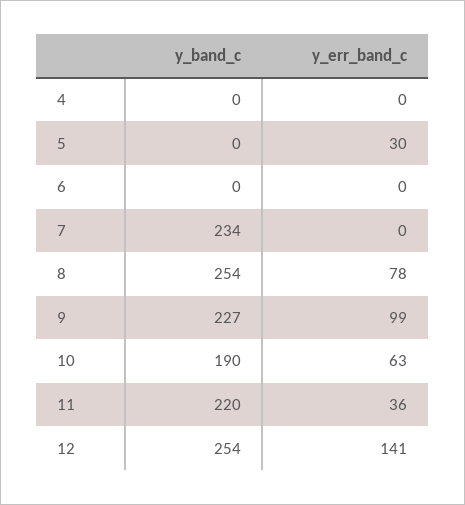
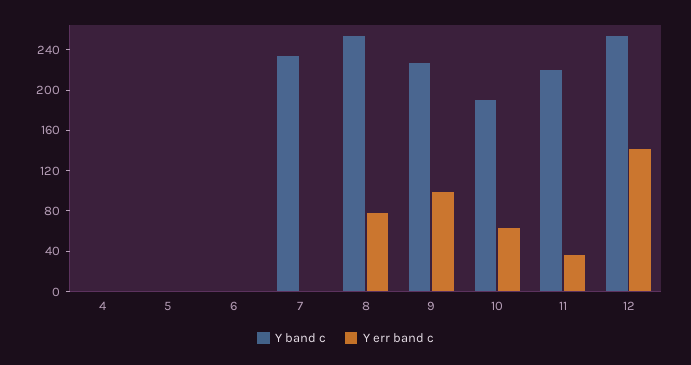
  {
    "y_band_c": {
      "4": 0,
      "5": 0,
      "6": 0,
      "7": 234,
      "8": 254,
      "9": 227,
      "10": 190,
      "11": 220,
      "12": 254
    },
    "y_err_band_c": {
      "4": 0,
-     "5": 30,
+     "5": 0,
      "6": 0,
      "7": 0,
      "8": 78,
      "9": 99,
      "10": 63,
      "11": 36,
      "12": 141
    }
  }

